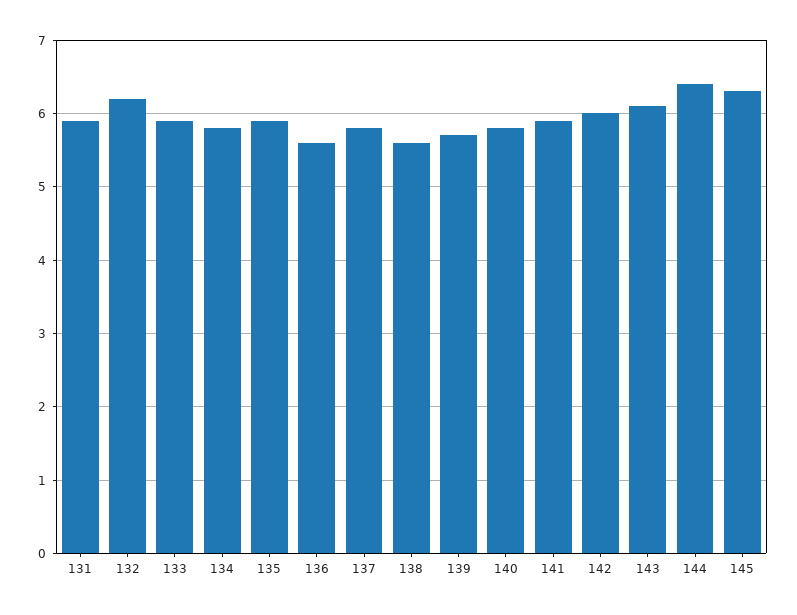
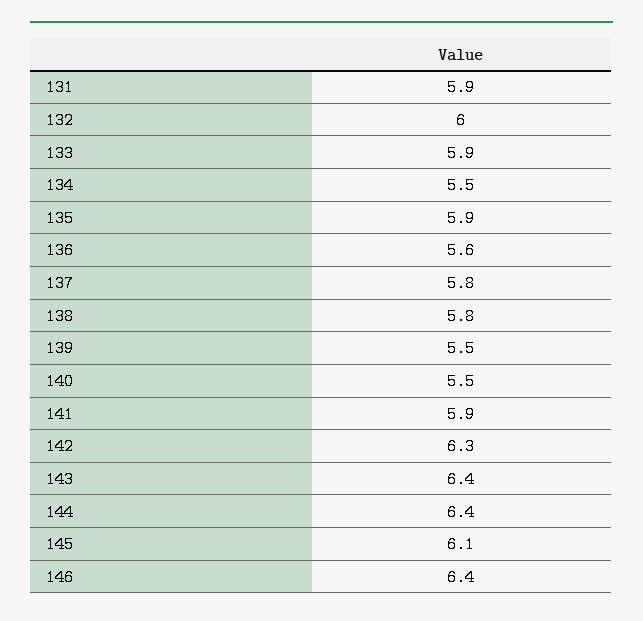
  {
    "131": 5.9,
-   "132": 6.2,
+   "132": 6,
    "133": 5.9,
-   "134": 5.8,
+   "134": 5.5,
    "135": 5.9,
    "136": 5.6,
    "137": 5.8,
-   "138": 5.6,
+   "138": 5.8,
-   "139": 5.7,
+   "139": 5.5,
-   "140": 5.8,
+   "140": 5.5,
    "141": 5.9,
-   "142": 6,
+   "142": 6.3,
-   "143": 6.1,
+   "143": 6.4,
    "144": 6.4,
-   "145": 6.3
+   "145": 6.1,
+   "146": 6.4
  }

